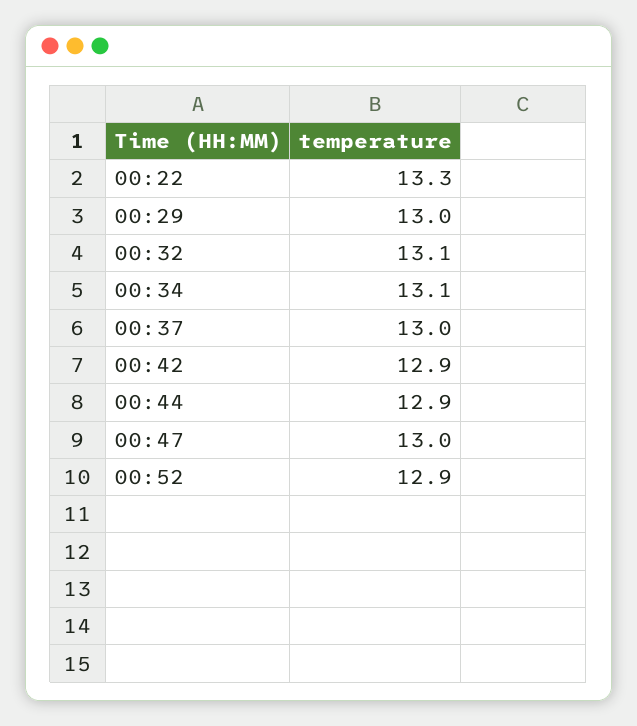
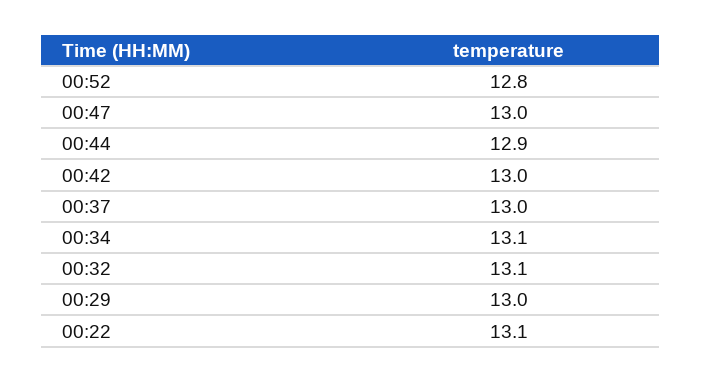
  {
-   "00:22": 13.3,
+   "00:22": 13.1,
    "00:29": 13,
    "00:32": 13.1,
    "00:34": 13.1,
    "00:37": 13,
-   "00:42": 12.9,
+   "00:42": 13,
    "00:44": 12.9,
    "00:47": 13,
-   "00:52": 12.9
+   "00:52": 12.8
  }

